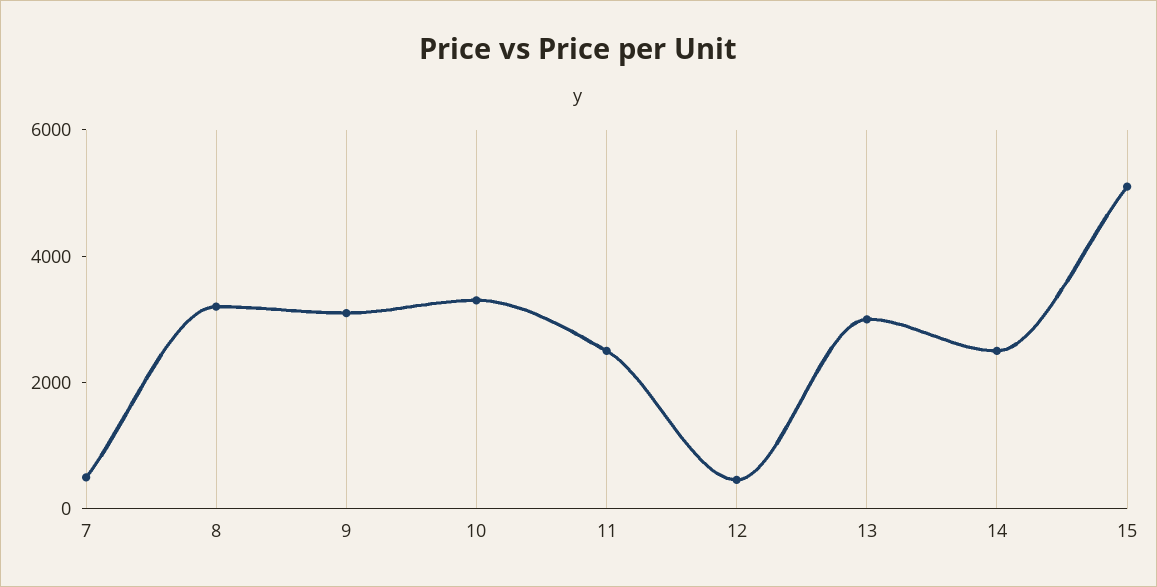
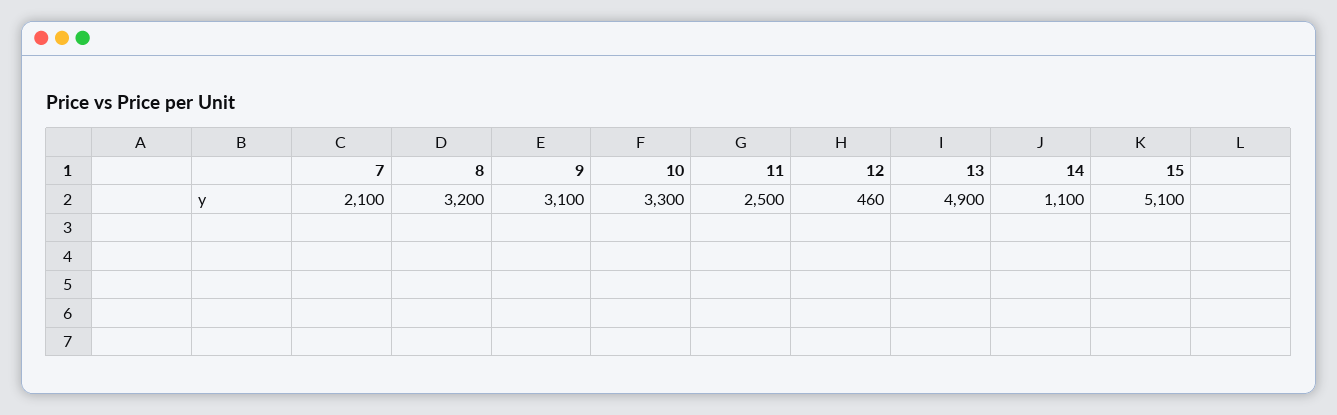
  {
-   "7": 500,
+   "7": 2100,
    "8": 3200,
    "9": 3100,
    "10": 3300,
    "11": 2500,
    "12": 460,
-   "13": 3000,
+   "13": 4900,
-   "14": 2500,
+   "14": 1100,
    "15": 5100
  }

